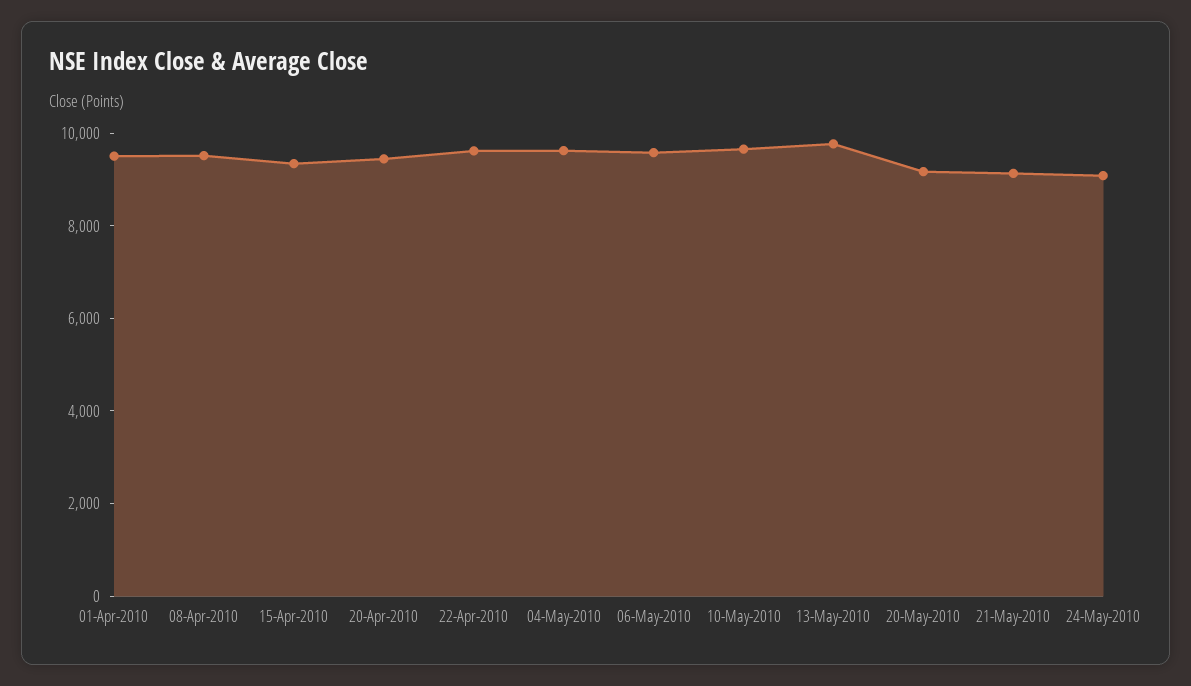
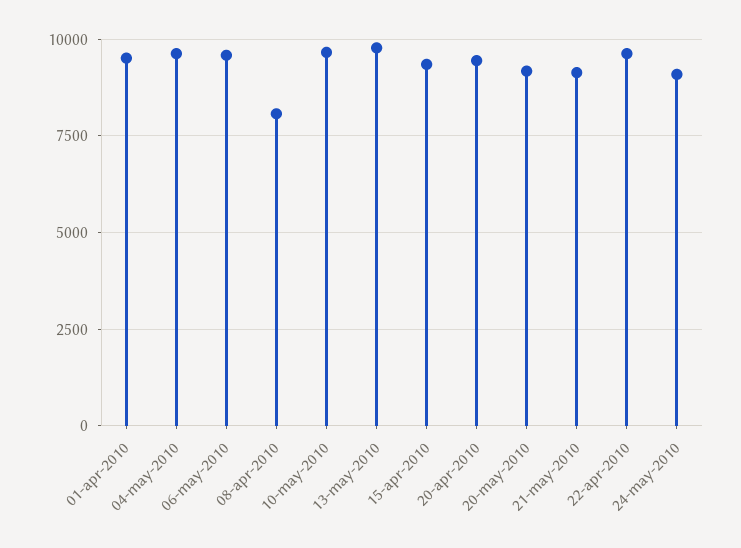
  {
    "01-Apr-2010": 9500,
-   "08-Apr-2010": 9500,
+   "08-Apr-2010": 8000,
    "15-Apr-2010": 9250,
    "20-Apr-2010": 9500,
    "22-Apr-2010": 9500,
    "04-May-2010": 9500,
    "06-May-2010": 9500,
    "10-May-2010": 9750,
    "13-May-2010": 9750,
    "20-May-2010": 9250,
    "21-May-2010": 9250,
    "24-May-2010": 9000
  }

